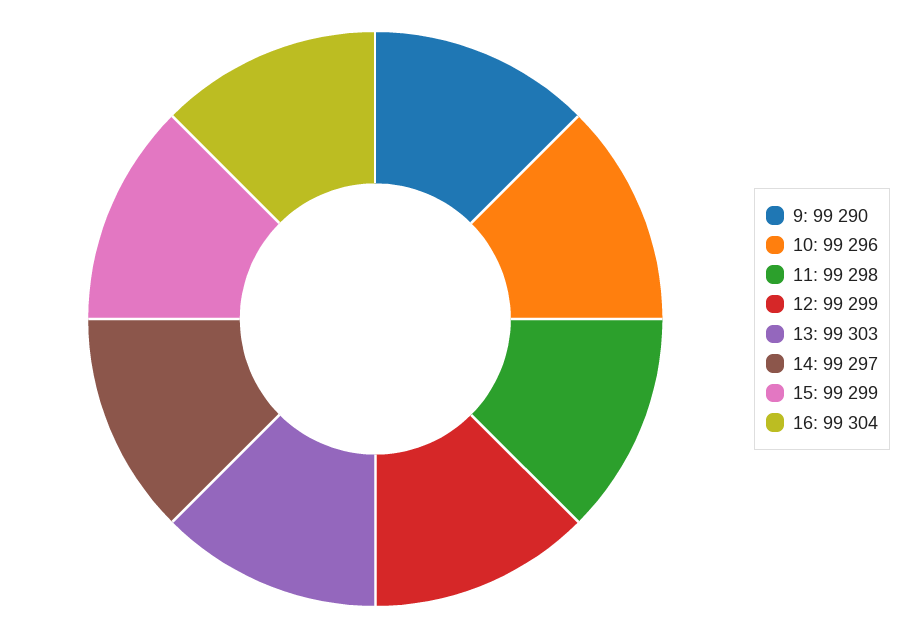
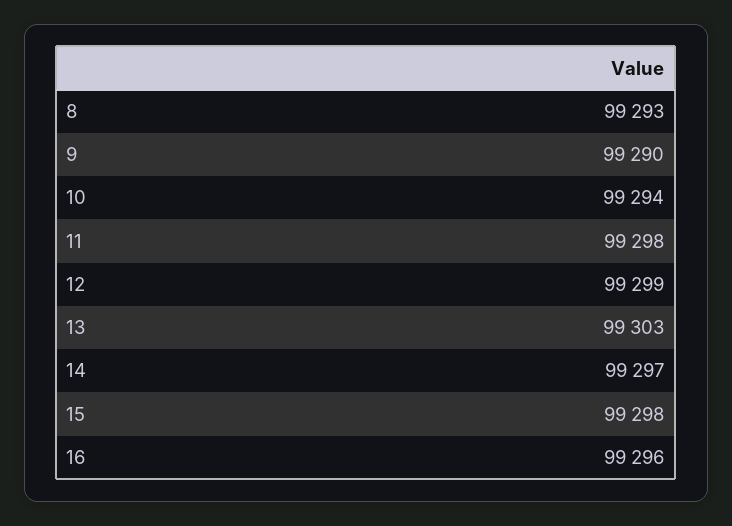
  {
    "9": 99290,
-   "10": 99296,
+   "10": 99294,
    "11": 99298,
    "12": 99299,
    "13": 99303,
    "14": 99297,
-   "15": 99299,
+   "15": 99298,
-   "16": 99304
+   "16": 99296,
+   "8": 99293
  }

